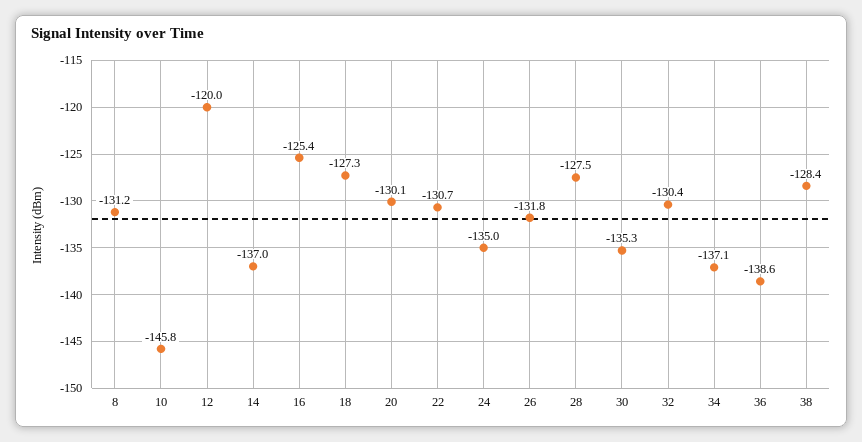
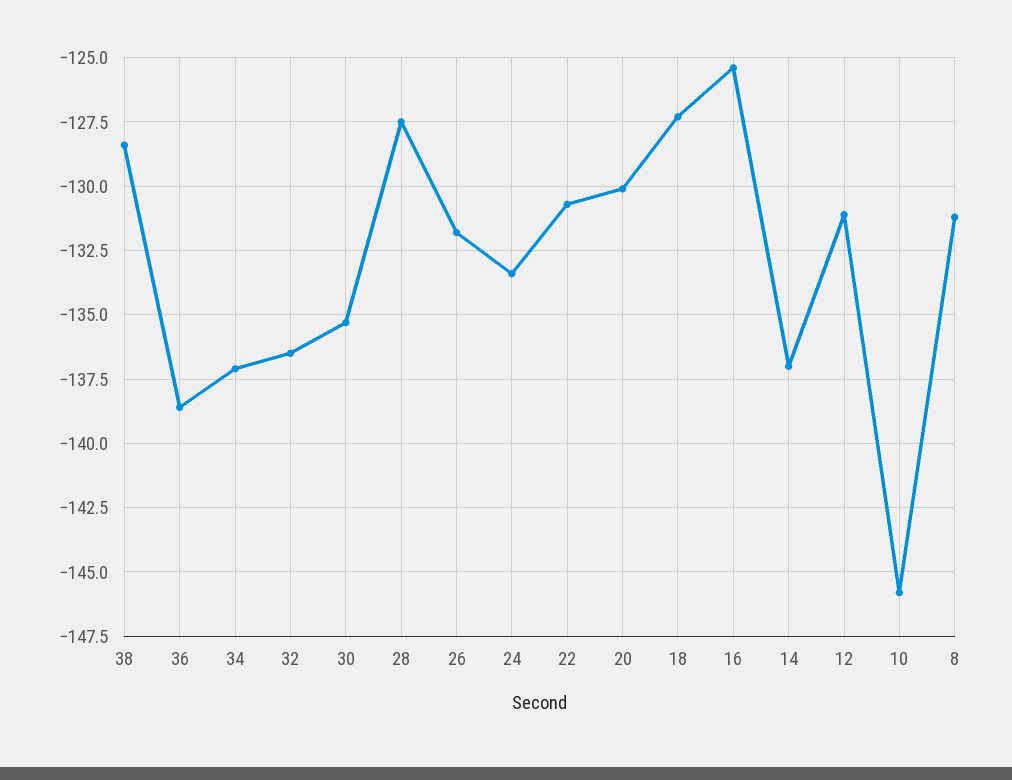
  {
    "8": -131.2,
    "10": -145.8,
-   "12": -120,
+   "12": -131,
    "14": -137,
    "16": -125.4,
    "18": -127.3,
    "20": -130.1,
    "22": -130.7,
-   "24": -135,
+   "24": -133.5,
    "26": -131.8,
    "28": -127.5,
    "30": -135.3,
-   "32": -130.4,
+   "32": -136.5,
    "34": -137.1,
    "36": -138.6,
    "38": -128.4
  }

